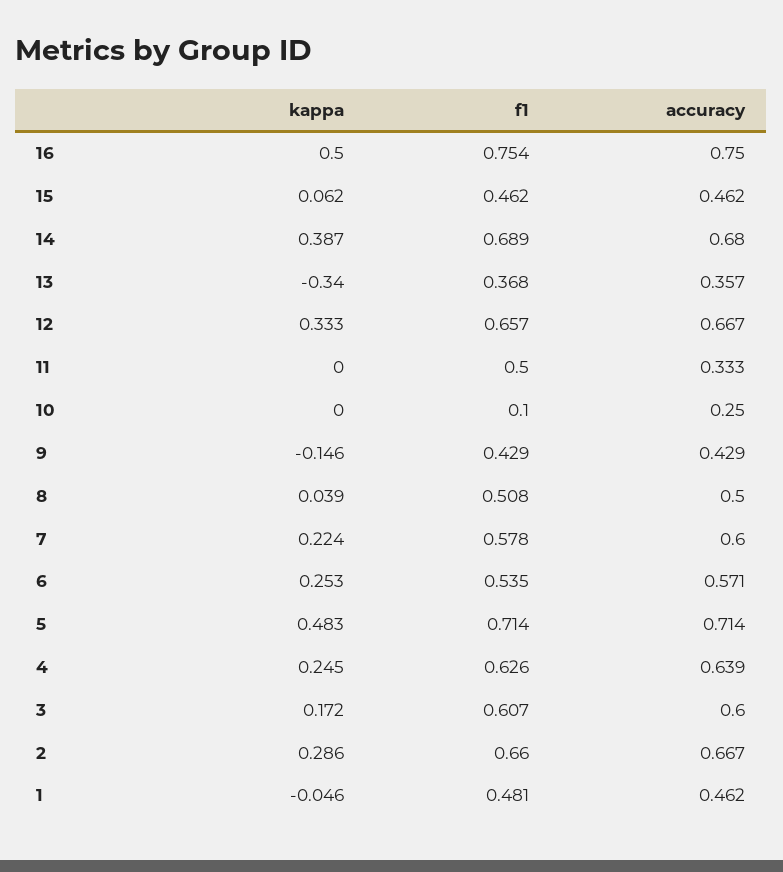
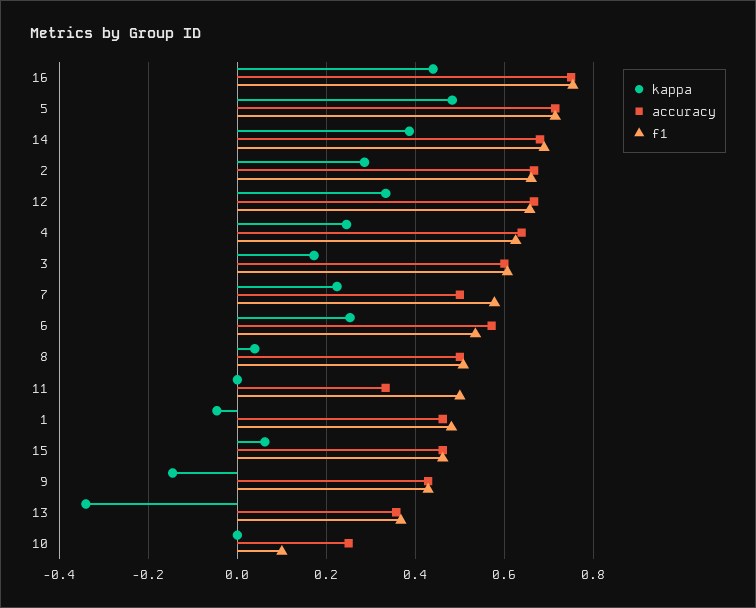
  {
    "kappa": {
-     "16": 0.5,
+     "16": 0.44,
      "15": 0.062,
      "14": 0.387,
      "13": -0.34,
      "12": 0.333,
      "11": 0,
      "10": 0,
      "9": -0.146,
      "8": 0.039,
      "7": 0.224,
      "6": 0.253,
      "5": 0.483,
      "4": 0.245,
      "3": 0.172,
      "2": 0.286,
      "1": -0.046
    },
    "f1": {
      "16": 0.754,
      "15": 0.462,
      "14": 0.689,
      "13": 0.368,
      "12": 0.657,
      "11": 0.5,
      "10": 0.1,
      "9": 0.429,
      "8": 0.508,
      "7": 0.578,
      "6": 0.535,
      "5": 0.714,
      "4": 0.626,
      "3": 0.607,
      "2": 0.66,
      "1": 0.481
    },
    "accuracy": {
      "16": 0.75,
      "15": 0.462,
      "14": 0.68,
      "13": 0.357,
      "12": 0.667,
      "11": 0.333,
      "10": 0.25,
      "9": 0.429,
      "8": 0.5,
-     "7": 0.6,
+     "7": 0.5,
      "6": 0.571,
      "5": 0.714,
      "4": 0.639,
      "3": 0.6,
      "2": 0.667,
      "1": 0.462
    }
  }

